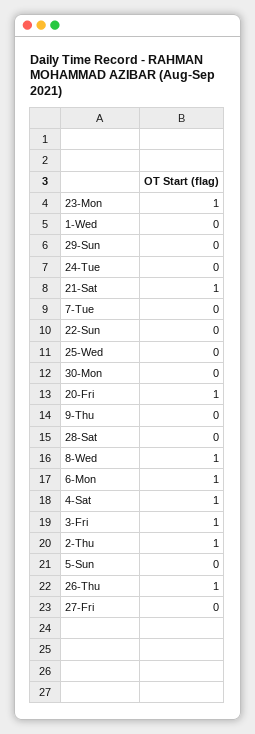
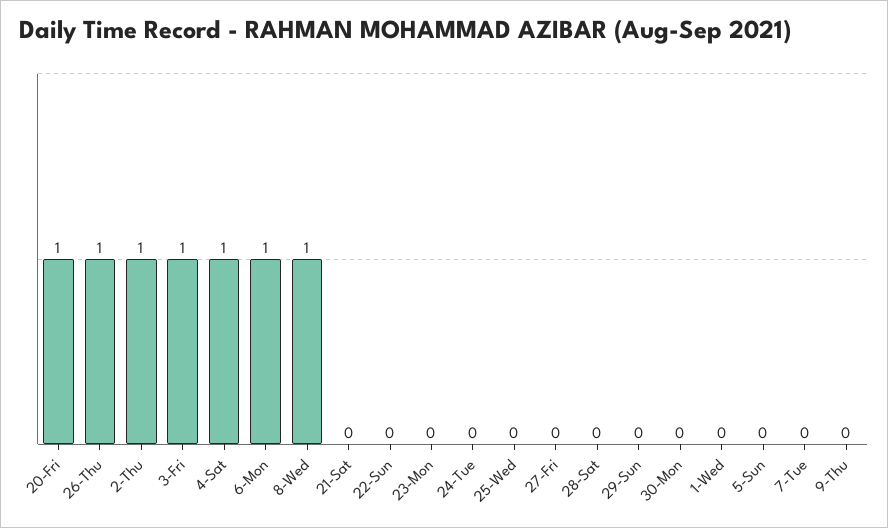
  {
-   "23-Mon": 1,
+   "23-Mon": 0,
    "1-Wed": 0,
    "29-Sun": 0,
    "24-Tue": 0,
-   "21-Sat": 1,
+   "21-Sat": 0,
    "7-Tue": 0,
    "22-Sun": 0,
    "25-Wed": 0,
    "30-Mon": 0,
    "20-Fri": 1,
    "9-Thu": 0,
    "28-Sat": 0,
    "8-Wed": 1,
    "6-Mon": 1,
    "4-Sat": 1,
    "3-Fri": 1,
    "2-Thu": 1,
    "5-Sun": 0,
    "26-Thu": 1,
    "27-Fri": 0
  }

